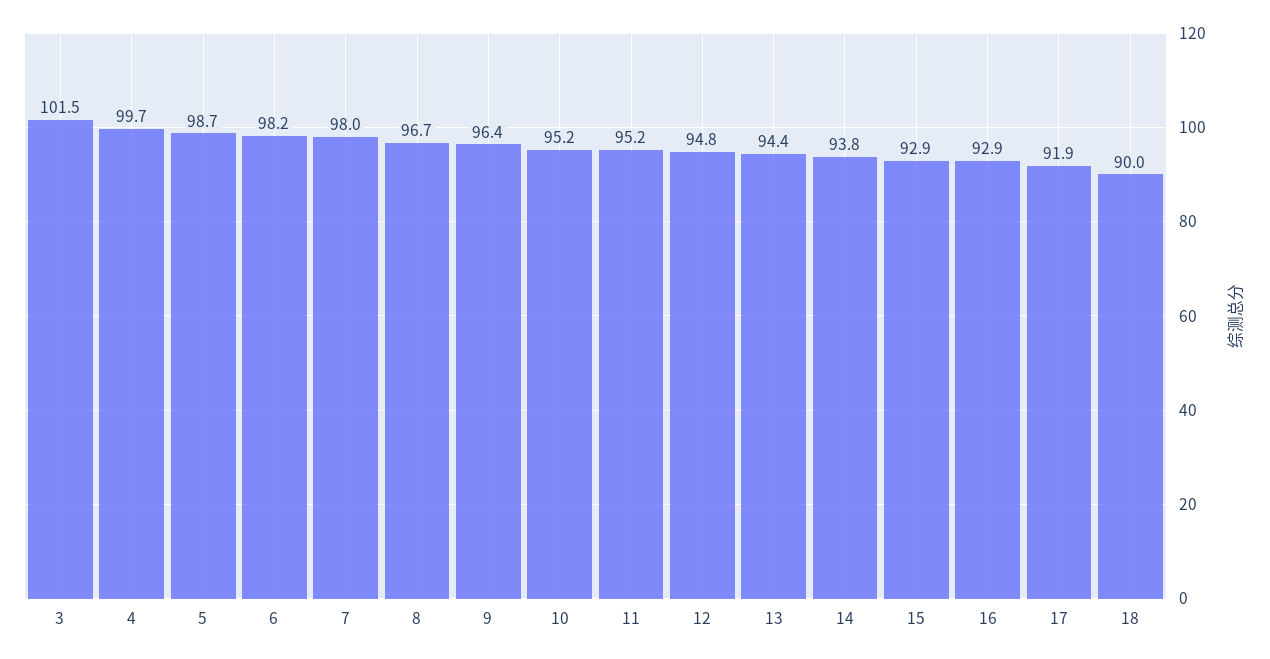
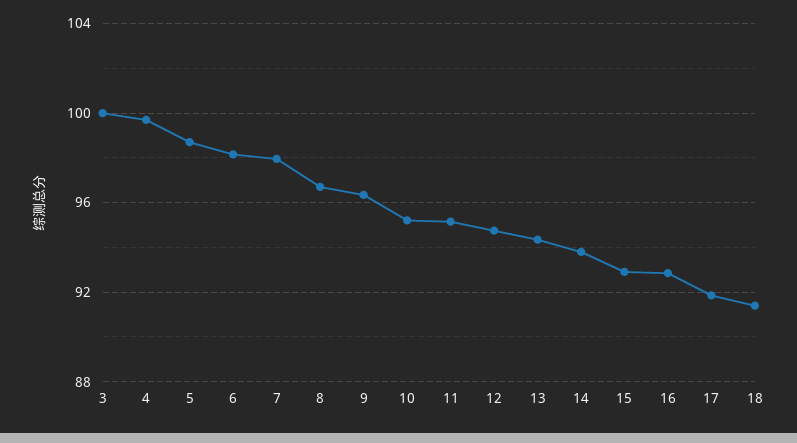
  {
-   "3": 101.5,
+   "3": 100,
    "4": 99.7,
    "5": 98.7,
    "6": 98.2,
    "7": 98,
    "8": 96.7,
    "9": 96.4,
    "10": 95.2,
    "11": 95.2,
    "12": 94.8,
    "13": 94.4,
    "14": 93.8,
    "15": 92.9,
    "16": 92.9,
    "17": 91.9,
-   "18": 90
+   "18": 91.5
  }

